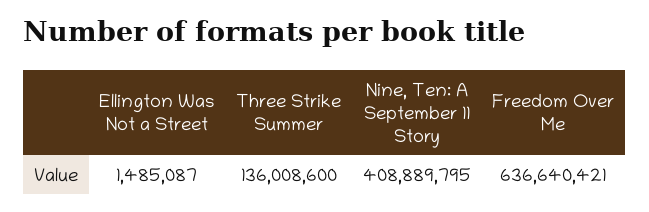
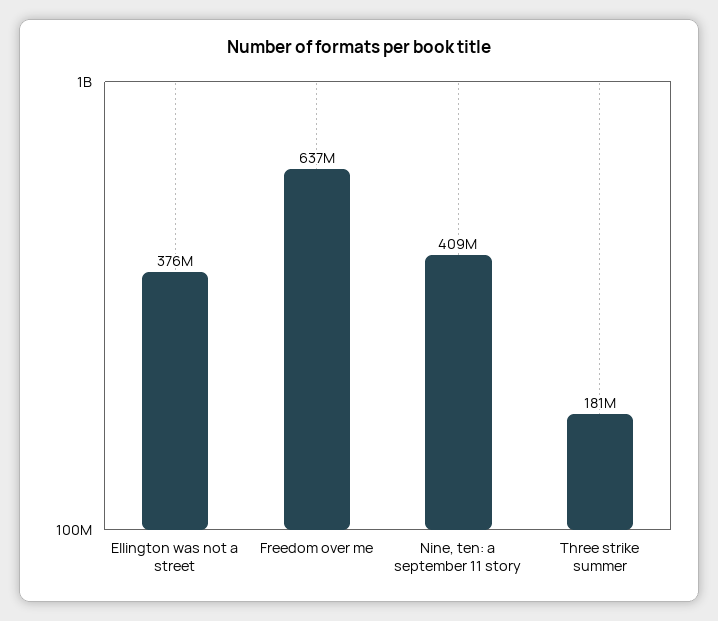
  {
-   "Ellington Was Not a Street": 1485087,
+   "Ellington Was Not a Street": 376000000,
-   "Three Strike Summer": 136008600,
+   "Three Strike Summer": 181000000,
    "Nine, Ten: A September 11 Story": 408889795,
    "Freedom Over Me": 636640421
  }

